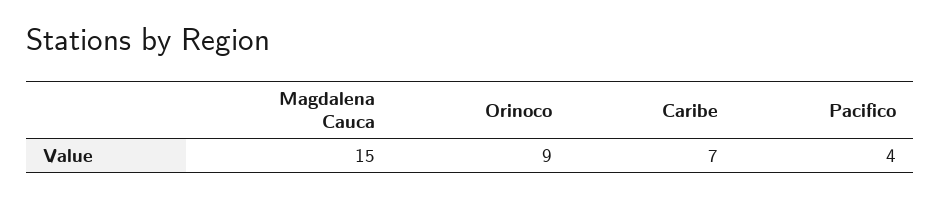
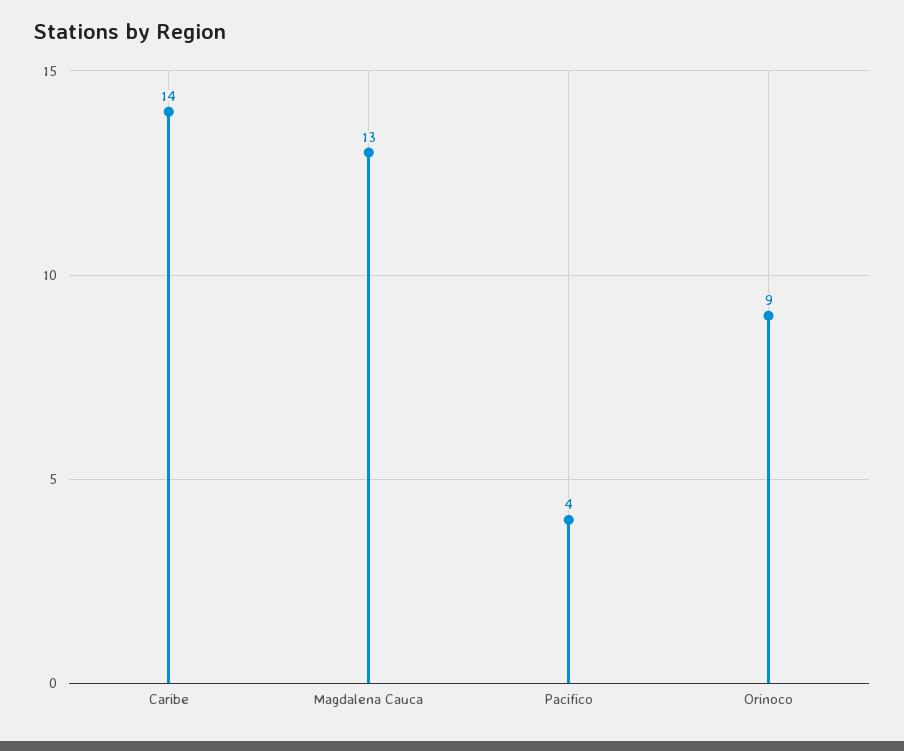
  {
-   "Magdalena Cauca": 15,
+   "Magdalena Cauca": 13,
    "Orinoco": 9,
-   "Caribe": 7,
+   "Caribe": 14,
    "Pacifico": 4
  }

